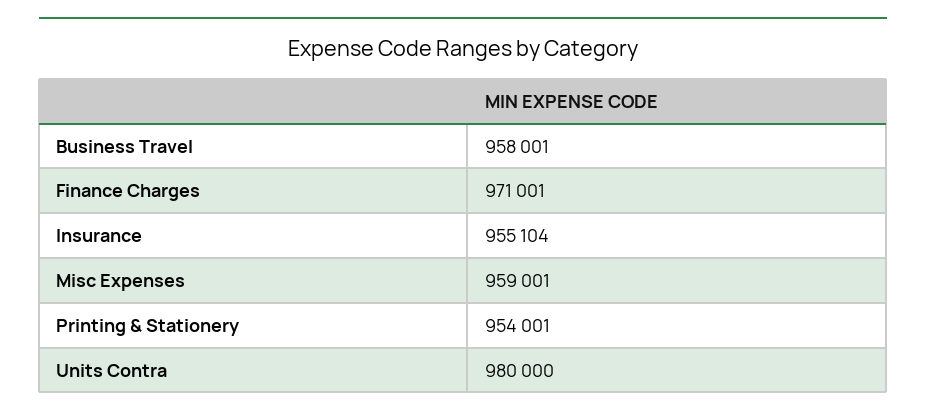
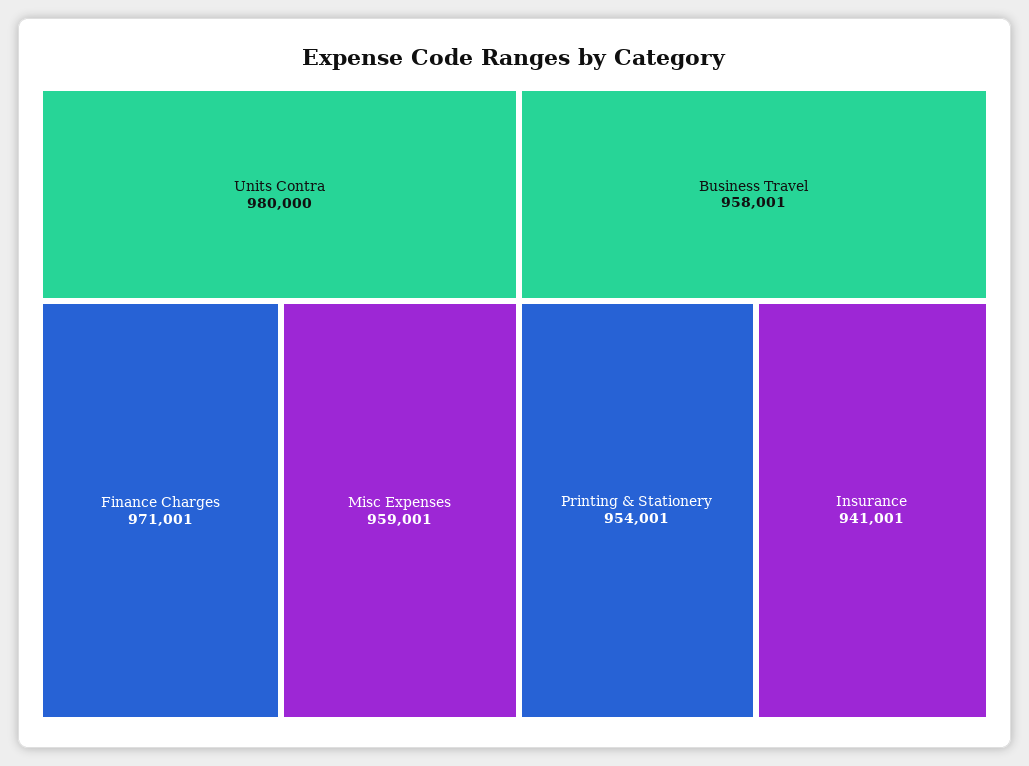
  {
    "Business Travel": 958001,
    "Finance Charges": 971001,
-   "Insurance": 955104,
+   "Insurance": 941001,
    "Misc Expenses": 959001,
    "Printing & Stationery": 954001,
    "Units Contra": 980000
  }

